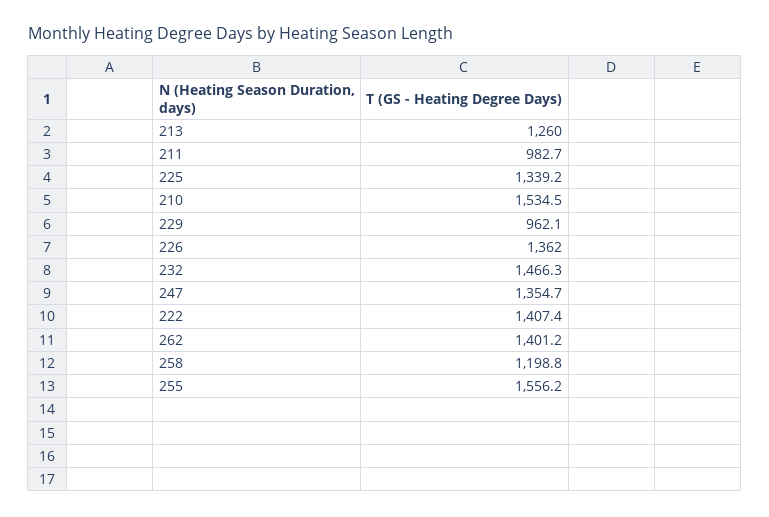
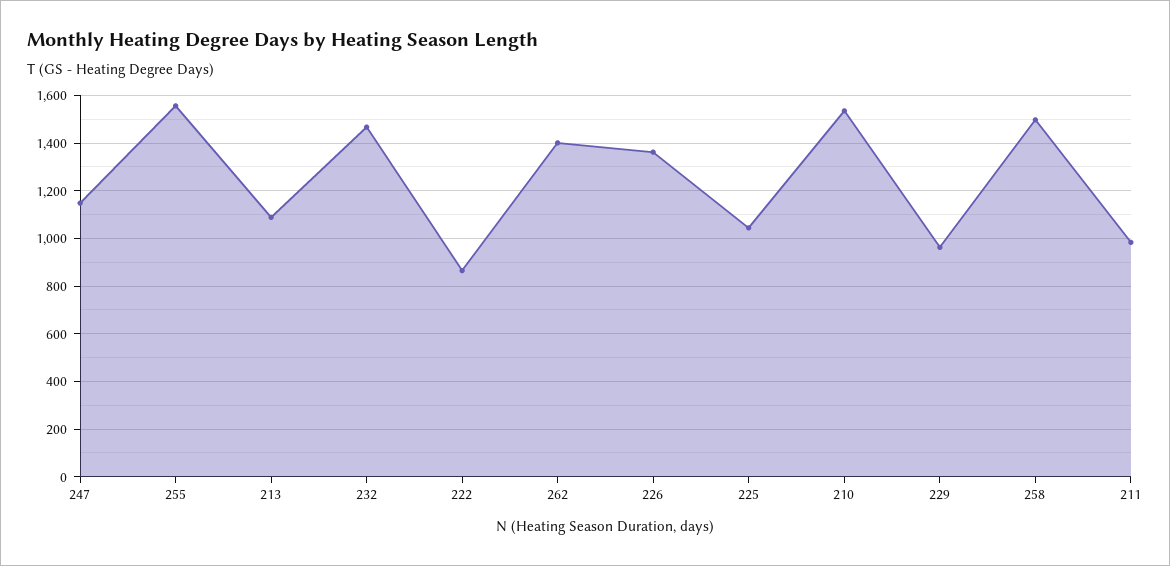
  {
-   "213": 1260,
+   "213": 1100,
    "211": 982.7,
-   "225": 1339.2,
+   "225": 1050,
    "210": 1534.5,
    "229": 962.1,
    "226": 1362,
    "232": 1466.3,
-   "247": 1354.7,
+   "247": 1150,
-   "222": 1407.4,
+   "222": 850,
    "262": 1401.2,
-   "258": 1198.8,
+   "258": 1500,
    "255": 1556.2
  }

